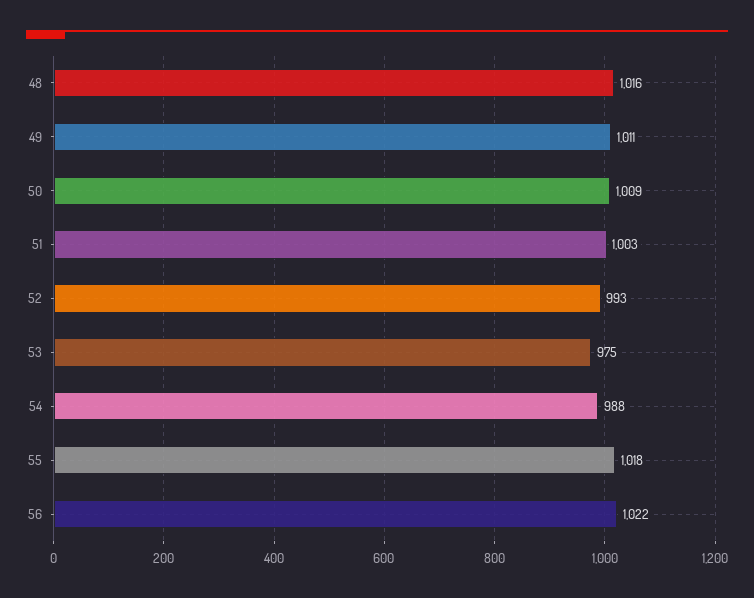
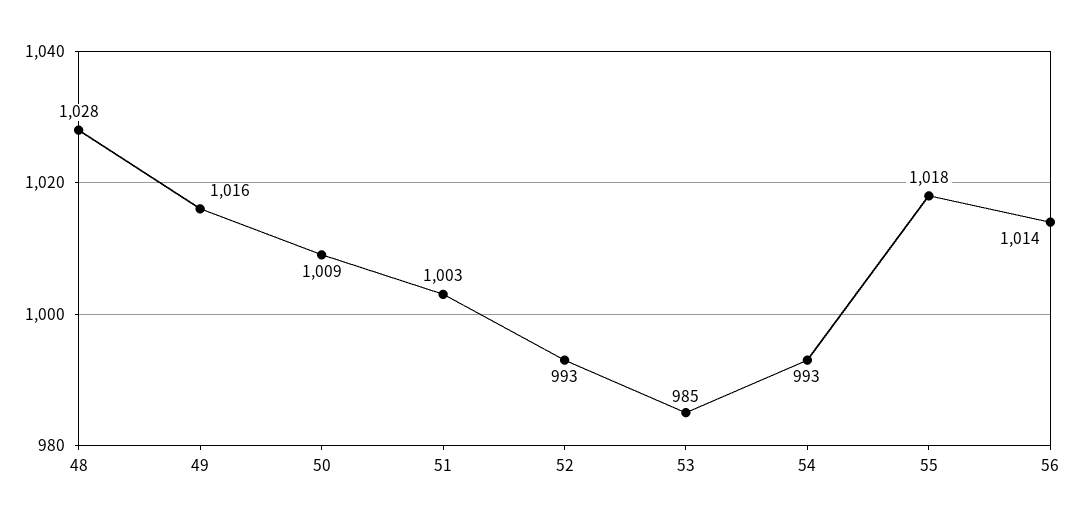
  {
-   "48": 1016,
+   "48": 1028,
-   "49": 1011,
+   "49": 1016,
    "50": 1009,
    "51": 1003,
    "52": 993,
-   "53": 975,
+   "53": 985,
-   "54": 988,
+   "54": 993,
    "55": 1018,
-   "56": 1022
+   "56": 1014
  }

